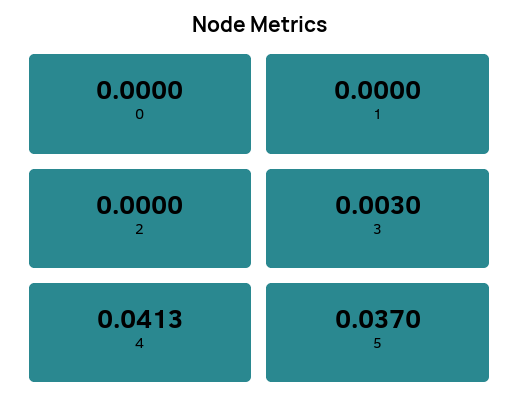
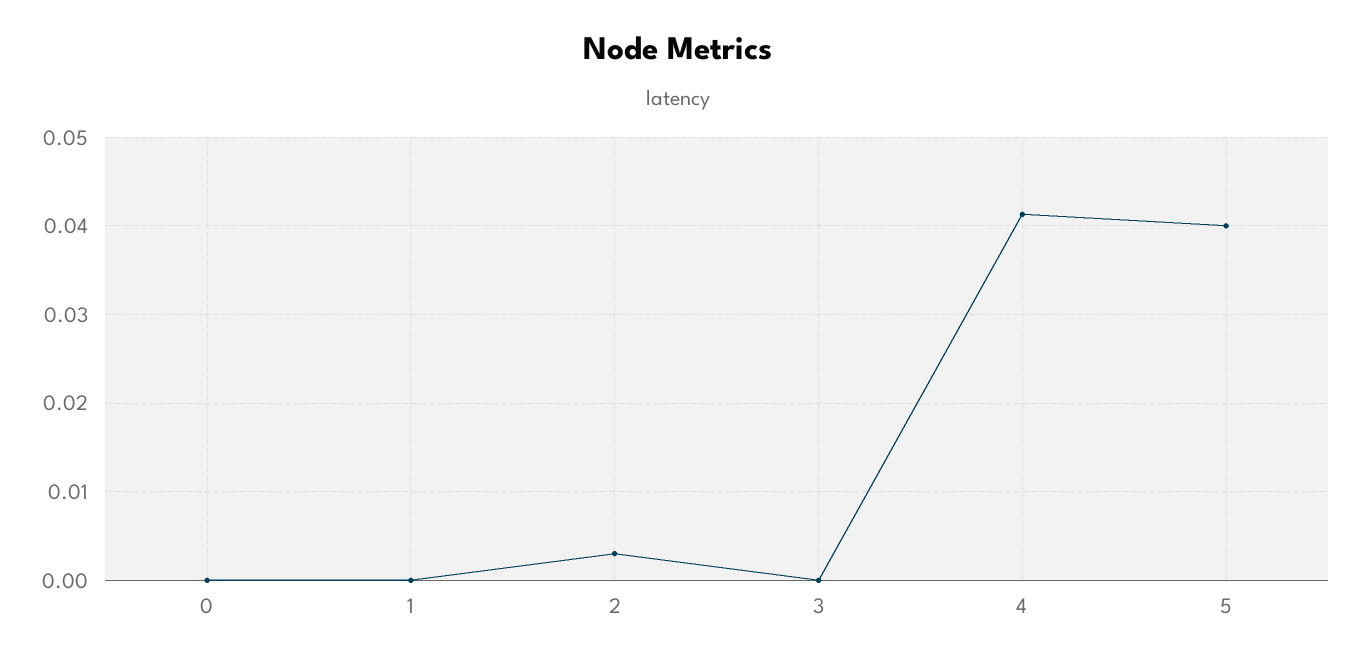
  {
    "0": 0,
    "1": 0,
-   "2": 0,
+   "2": 0.003,
-   "3": 0.003,
+   "3": 0,
    "4": 0.0413,
-   "5": 0.037
+   "5": 0.04
  }

